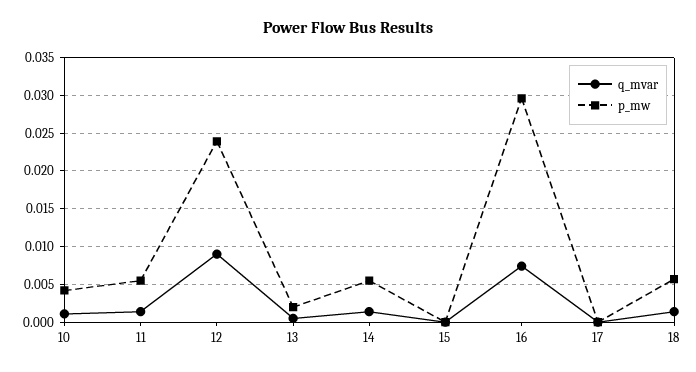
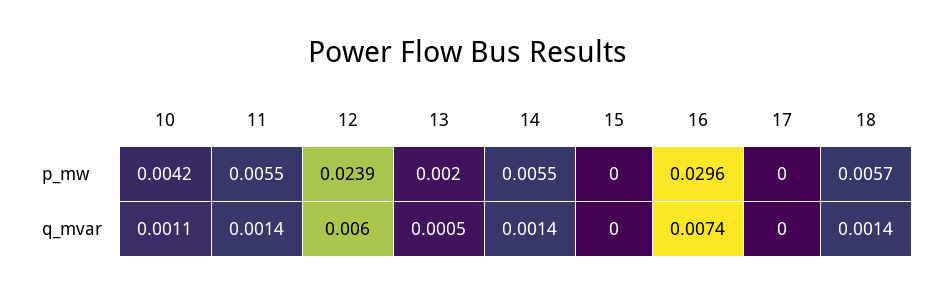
  {
    "q_mvar": {
      "10": 0.0011,
      "11": 0.0014,
-     "12": 0.009,
+     "12": 0.006,
      "13": 0.0005,
      "14": 0.0014,
      "15": 0,
      "16": 0.0074,
      "17": 0,
      "18": 0.0014
    },
    "p_mw": {
      "10": 0.0042,
      "11": 0.0055,
      "12": 0.0239,
      "13": 0.002,
      "14": 0.0055,
      "15": 0,
      "16": 0.0296,
      "17": 0,
      "18": 0.0057
    }
  }

